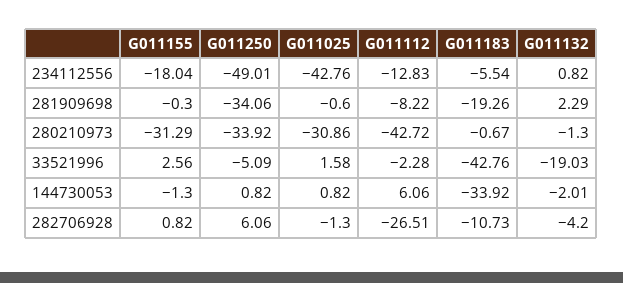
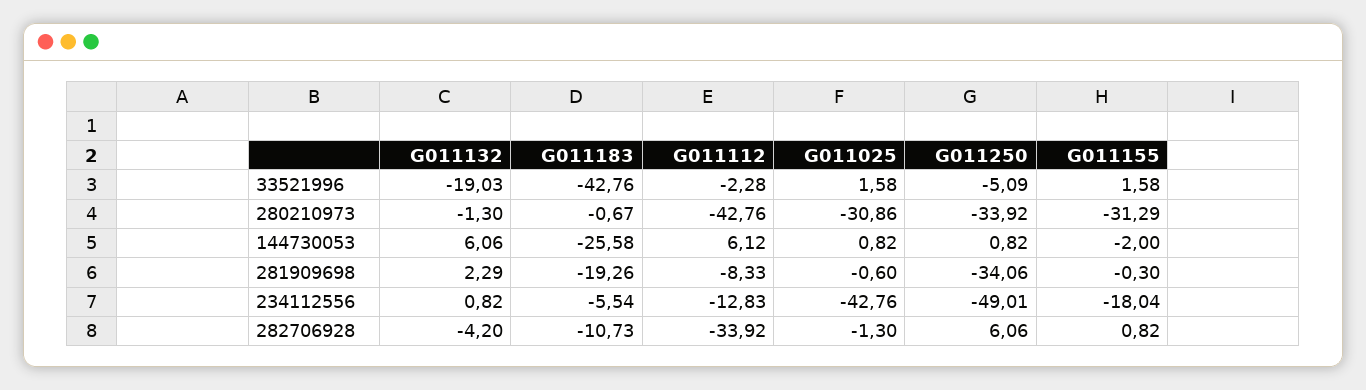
  {
    "G011155": {
      "234112556": -18.04,
      "281909698": -0.3,
      "280210973": -31.29,
-     "33521996": 2.56,
+     "33521996": 1.58,
-     "144730053": -1.3,
+     "144730053": -2,
      "282706928": 0.82
    },
    "G011250": {
      "234112556": -49.01,
      "281909698": -34.06,
      "280210973": -33.92,
      "33521996": -5.09,
      "144730053": 0.82,
      "282706928": 6.06
    },
    "G011025": {
      "234112556": -42.76,
      "281909698": -0.6,
      "280210973": -30.86,
      "33521996": 1.58,
      "144730053": 0.82,
      "282706928": -1.3
    },
    "G011112": {
      "234112556": -12.83,
-     "281909698": -8.22,
+     "281909698": -8.33,
-     "280210973": -42.72,
+     "280210973": -42.76,
      "33521996": -2.28,
-     "144730053": 6.06,
+     "144730053": 6.12,
-     "282706928": -26.51
+     "282706928": -33.92
    },
    "G011183": {
      "234112556": -5.54,
      "281909698": -19.26,
      "280210973": -0.67,
      "33521996": -42.76,
-     "144730053": -33.92,
+     "144730053": -25.58,
      "282706928": -10.73
    },
    "G011132": {
      "234112556": 0.82,
      "281909698": 2.29,
      "280210973": -1.3,
      "33521996": -19.03,
-     "144730053": -2.01,
+     "144730053": 6.06,
      "282706928": -4.2
    }
  }

